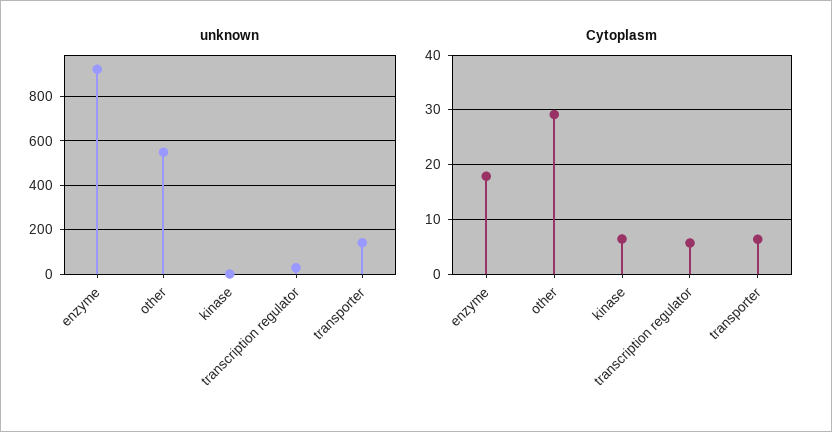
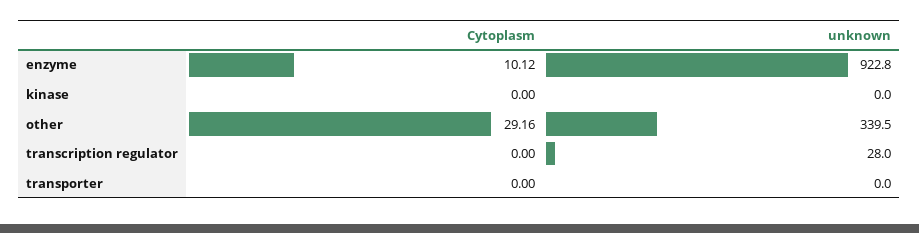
  {
    "unknown": {
      "enzyme": 922.8,
-     "other": 550,
+     "other": 339.5,
      "kinase": 0,
      "transcription regulator": 28,
-     "transporter": 150
+     "transporter": 0
    },
    "Cytoplasm": {
-     "enzyme": 18,
+     "enzyme": 10.12,
      "other": 29.16,
-     "kinase": 6,
+     "kinase": 0,
-     "transcription regulator": 6,
+     "transcription regulator": 0,
-     "transporter": 6
+     "transporter": 0
    }
  }

